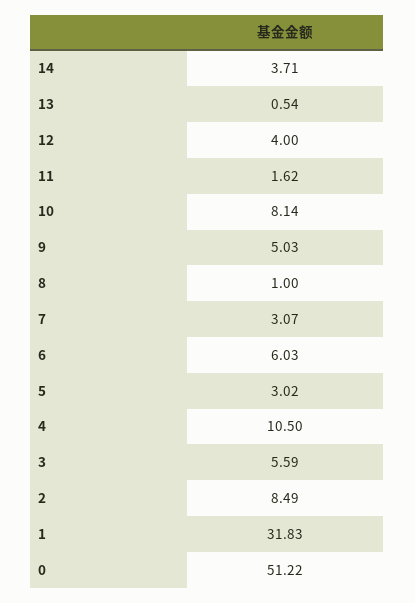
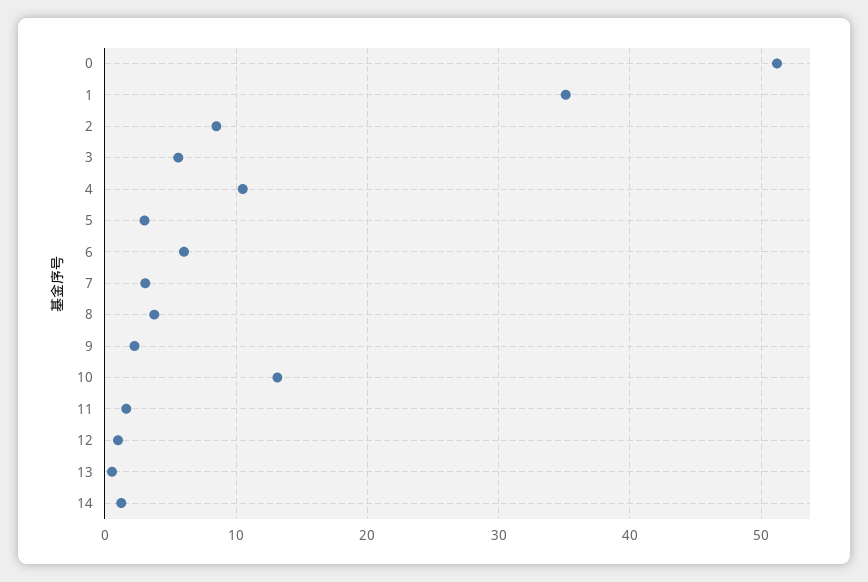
  {
-   "14": 3.71,
+   "14": 1,
    "13": 0.54,
-   "12": 4,
+   "12": 1,
    "11": 1.62,
-   "10": 8.14,
+   "10": 13,
-   "9": 5.03,
+   "9": 2,
-   "8": 1,
+   "8": 4,
    "7": 3.07,
    "6": 6.03,
    "5": 3.02,
    "4": 10.5,
    "3": 5.59,
    "2": 8.49,
-   "1": 31.83,
+   "1": 35,
    "0": 51.22
  }

